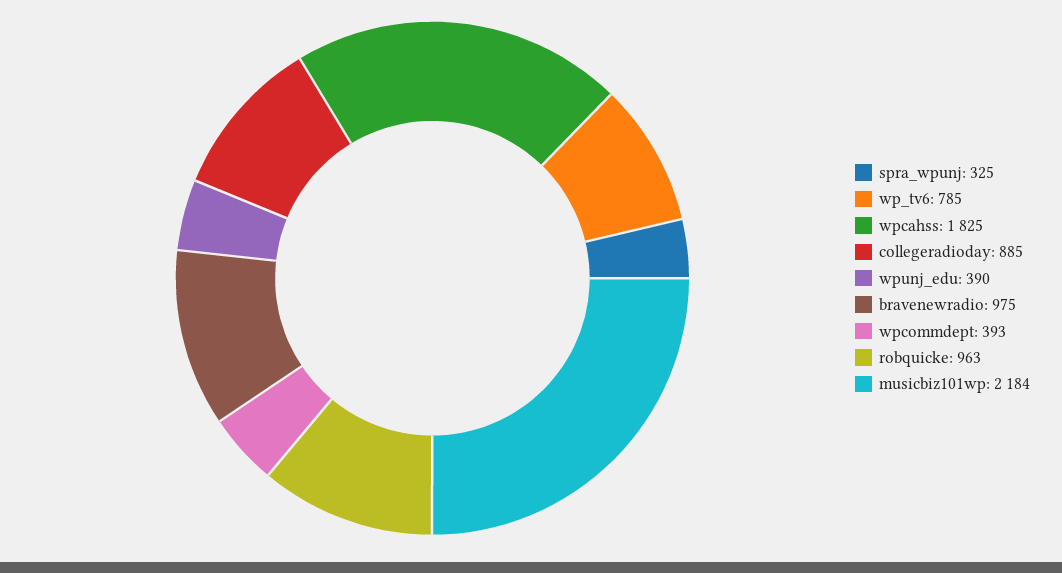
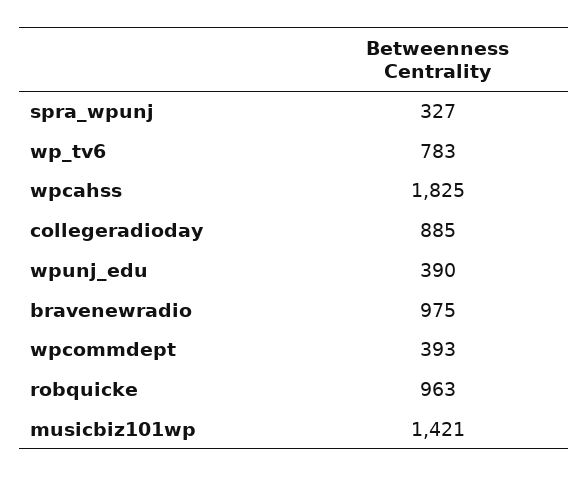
  {
-   "spra_wpunj": 325,
+   "spra_wpunj": 327,
-   "wp_tv6": 785,
+   "wp_tv6": 783,
    "wpcahss": 1825,
    "collegeradioday": 885,
    "wpunj_edu": 390,
    "bravenewradio": 975,
    "wpcommdept": 393,
    "robquicke": 963,
-   "musicbiz101wp": 2184
+   "musicbiz101wp": 1421
  }

